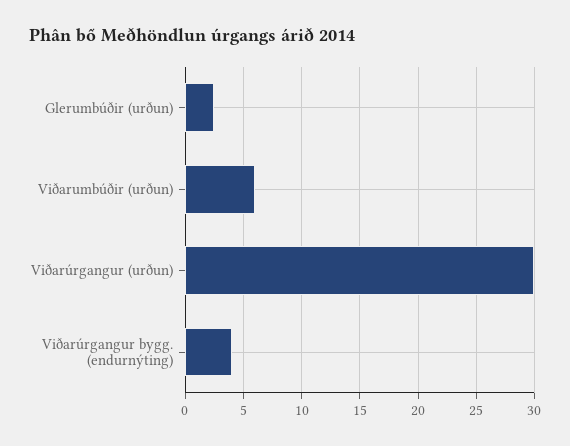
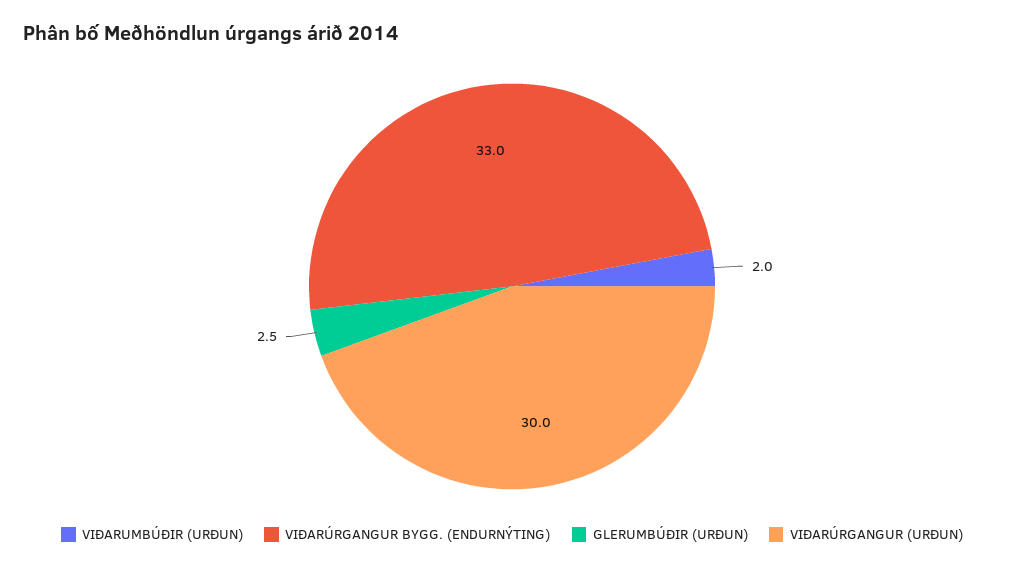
  {
    "Glerumbúðir (urðun)": 2.5,
-   "Viðarumbúðir (urðun)": 6,
+   "Viðarumbúðir (urðun)": 2,
    "Viðarúrgangur (urðun)": 30,
-   "Viðarúrgangur bygg. (endurnýting)": 4
+   "Viðarúrgangur bygg. (endurnýting)": 33
  }

